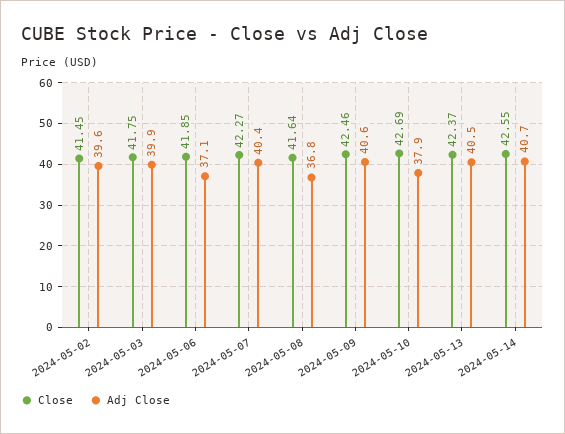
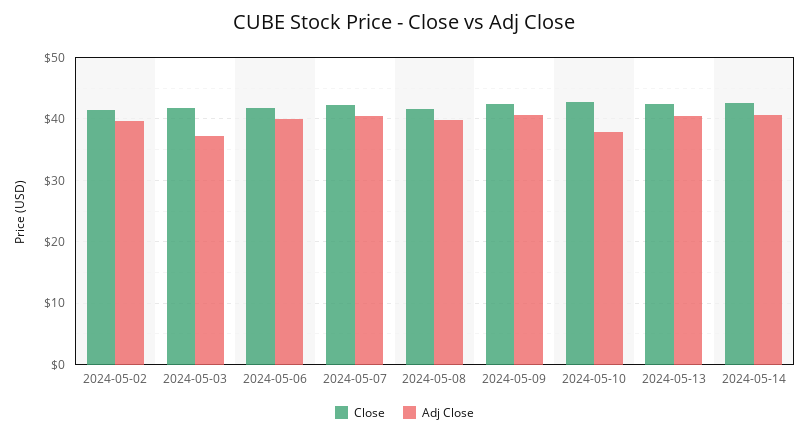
  {
    "Close": {
      "2024-05-02": 41.45,
      "2024-05-03": 41.75,
      "2024-05-06": 41.85,
      "2024-05-07": 42.27,
      "2024-05-08": 41.64,
      "2024-05-09": 42.46,
      "2024-05-10": 42.69,
      "2024-05-13": 42.37,
      "2024-05-14": 42.55
    },
    "Adj Close": {
      "2024-05-02": 39.6,
-     "2024-05-03": 39.9,
+     "2024-05-03": 37,
-     "2024-05-06": 37.1,
+     "2024-05-06": 40,
      "2024-05-07": 40.4,
-     "2024-05-08": 36.8,
+     "2024-05-08": 40,
      "2024-05-09": 40.6,
      "2024-05-10": 37.9,
      "2024-05-13": 40.5,
      "2024-05-14": 40.7
    }
  }

